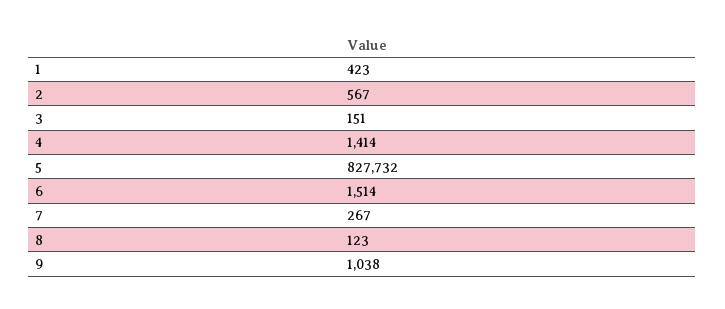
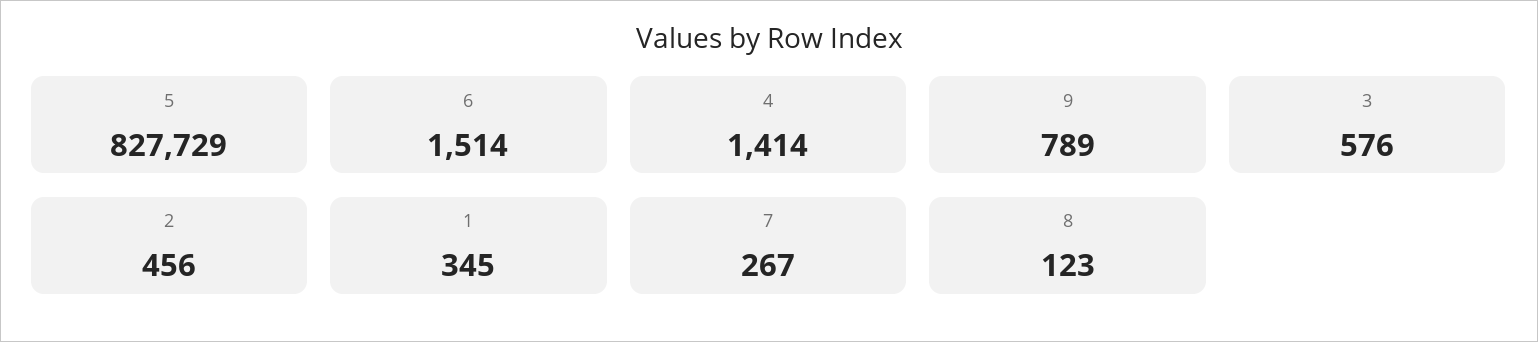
  {
-   "1": 423,
+   "1": 345,
-   "2": 567,
+   "2": 456,
-   "3": 151,
+   "3": 576,
    "4": 1414,
-   "5": 827732,
+   "5": 827729,
    "6": 1514,
    "7": 267,
    "8": 123,
-   "9": 1038
+   "9": 789
  }

